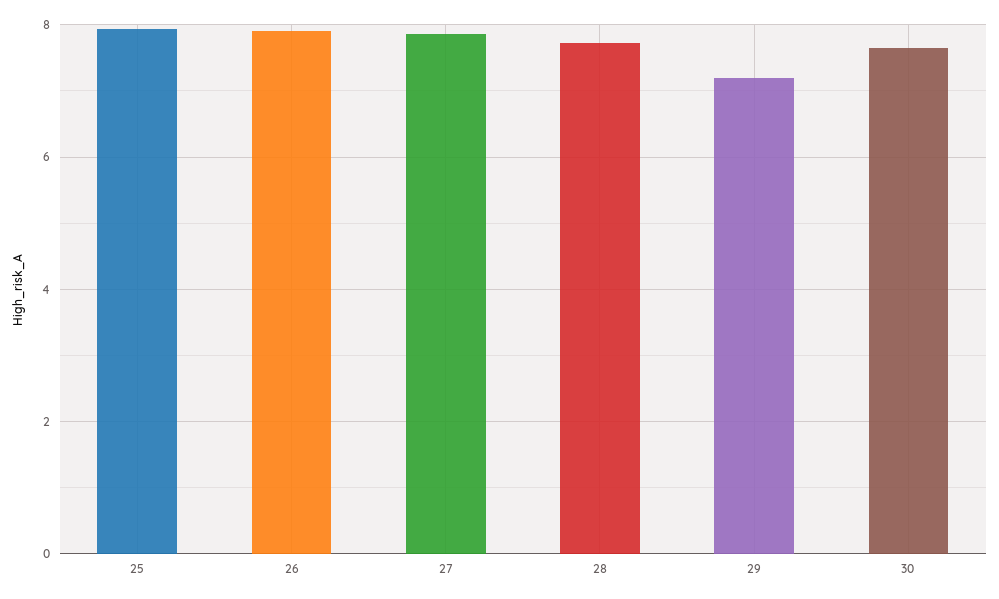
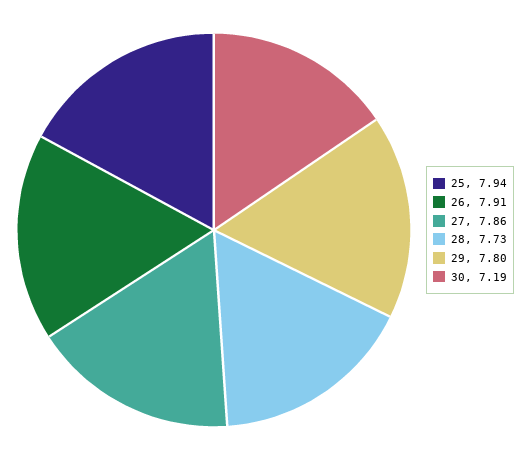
  {
    "25": 7.94,
    "26": 7.91,
    "27": 7.86,
    "28": 7.73,
-   "29": 7.2,
+   "29": 7.8,
-   "30": 7.6
+   "30": 7.19
  }

